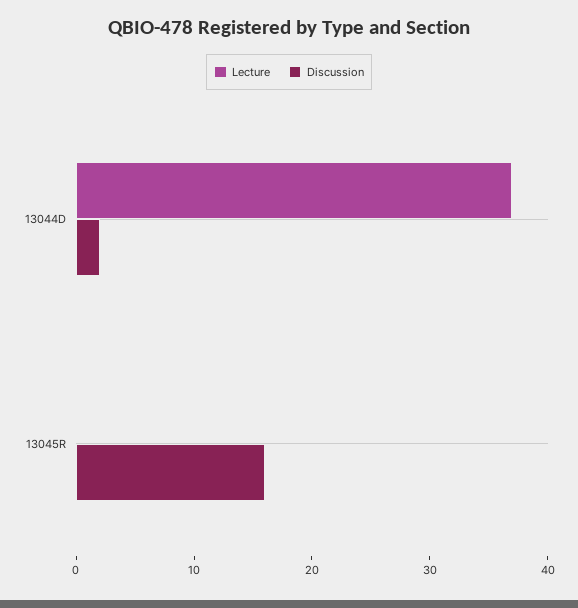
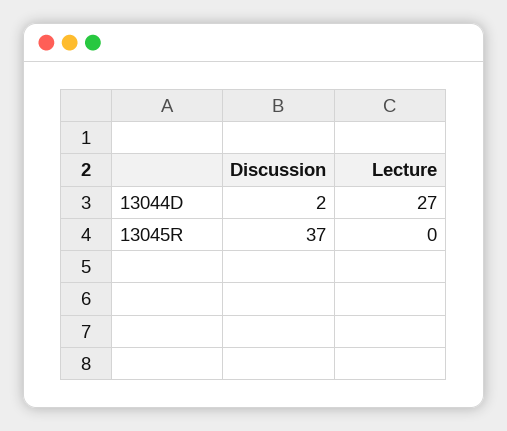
  {
    "Lecture": {
-     "13044D": 37,
+     "13044D": 27,
      "13045R": 0
    },
    "Discussion": {
      "13044D": 2,
-     "13045R": 16
+     "13045R": 37
    }
  }

